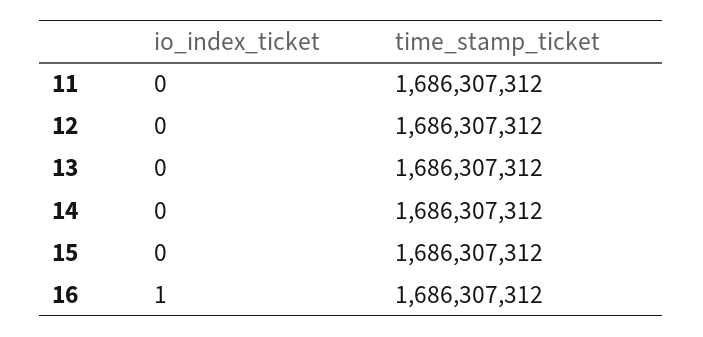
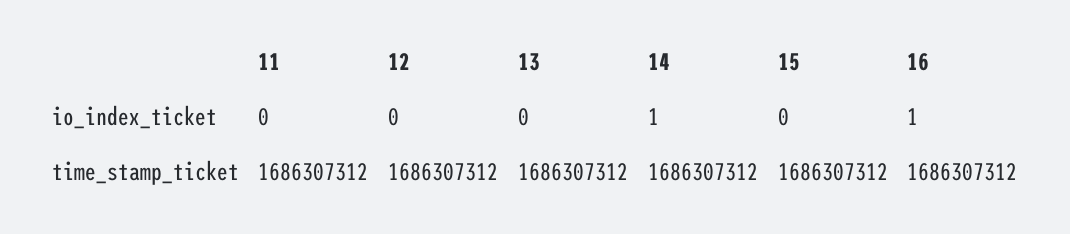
  {
    "io_index_ticket": {
      "11": 0,
      "12": 0,
      "13": 0,
-     "14": 0,
+     "14": 1,
      "15": 0,
      "16": 1
    },
    "time_stamp_ticket": {
      "11": 1686307312,
      "12": 1686307312,
      "13": 1686307312,
      "14": 1686307312,
      "15": 1686307312,
      "16": 1686307312
    }
  }

